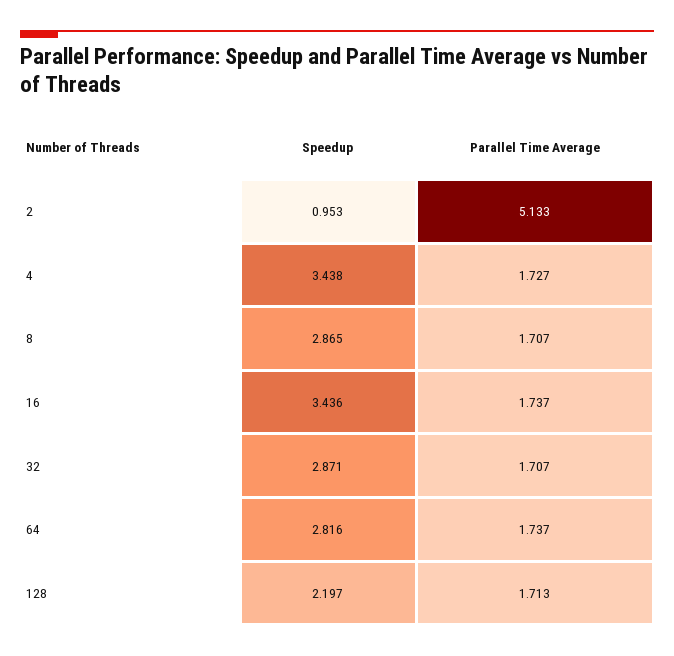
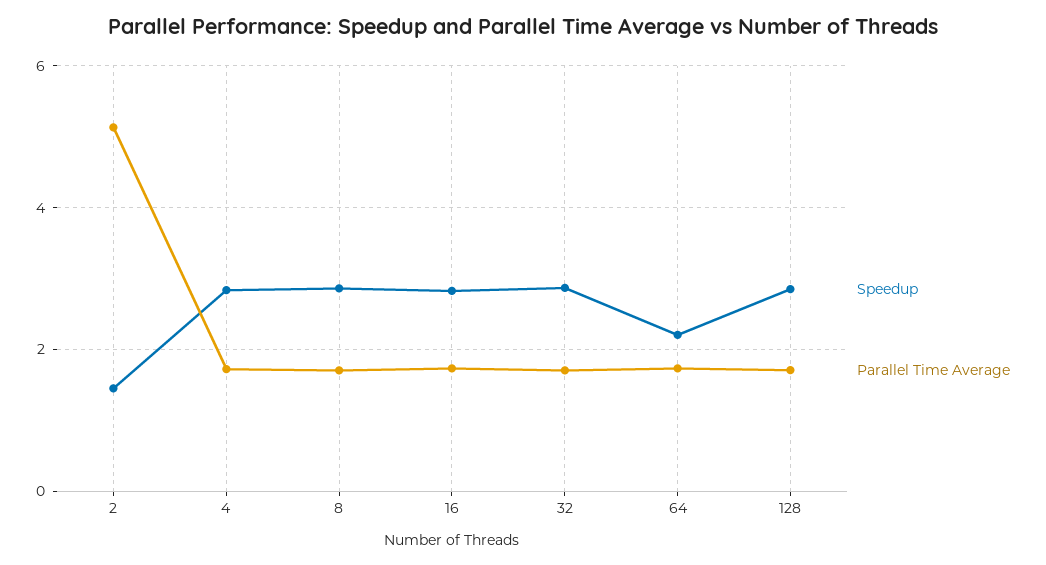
  {
    "Speedup": {
-     "2": 0.953,
+     "2": 1.4,
-     "4": 3.438,
+     "4": 2.8,
      "8": 2.865,
-     "16": 3.436,
+     "16": 2.8,
      "32": 2.871,
-     "64": 2.816,
+     "64": 2.2,
-     "128": 2.197
+     "128": 2.8
    },
    "Parallel Time Average": {
      "2": 5.133,
      "4": 1.727,
      "8": 1.707,
      "16": 1.737,
      "32": 1.707,
      "64": 1.737,
      "128": 1.713
    }
  }

